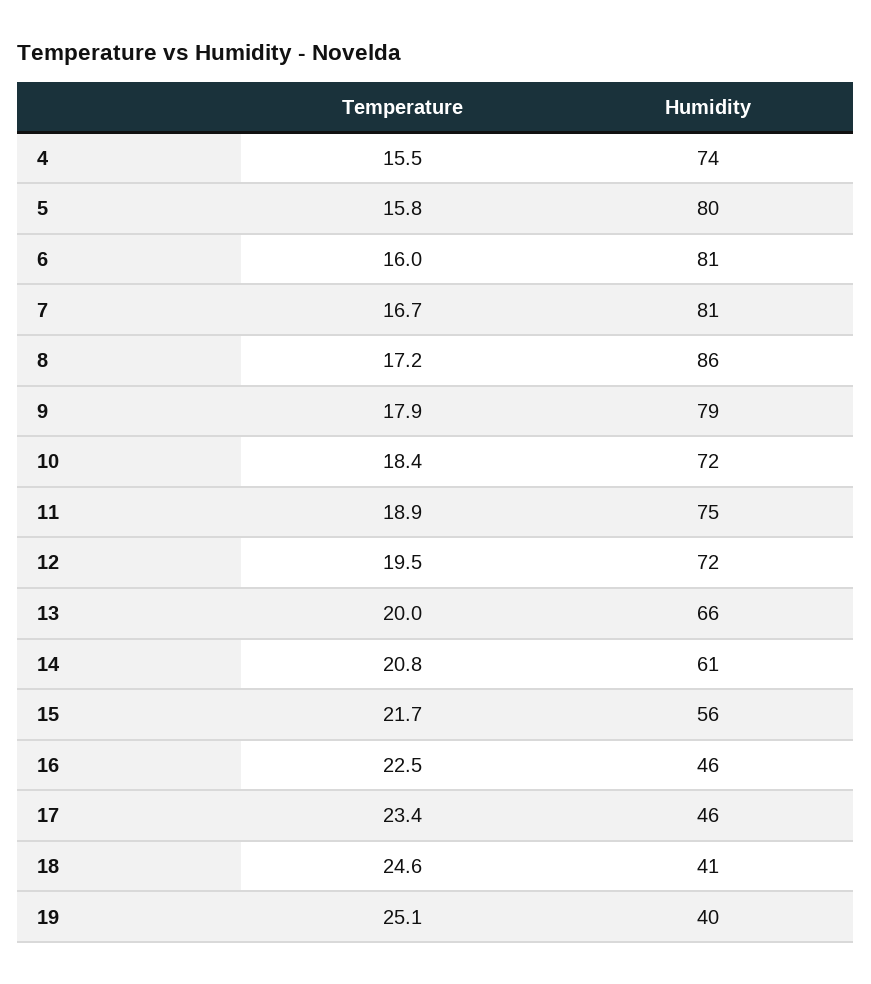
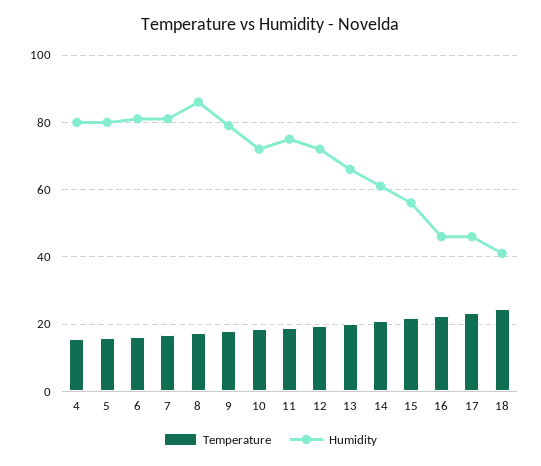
  {
    "Temperature": {
      "4": 15.5,
      "5": 15.8,
      "6": 16,
      "7": 16.7,
      "8": 17.2,
      "9": 17.9,
      "10": 18.4,
      "11": 18.9,
      "12": 19.5,
      "13": 20,
      "14": 20.8,
      "15": 21.7,
      "16": 22.5,
      "17": 23.4,
-     "18": 24.6,
+     "18": 24.6
-     "19": 25.1
    },
    "Humidity": {
-     "4": 74,
+     "4": 80,
      "5": 80,
      "6": 81,
      "7": 81,
      "8": 86,
      "9": 79,
      "10": 72,
      "11": 75,
      "12": 72,
      "13": 66,
      "14": 61,
      "15": 56,
      "16": 46,
      "17": 46,
-     "18": 41,
+     "18": 41
-     "19": 40
    }
  }

